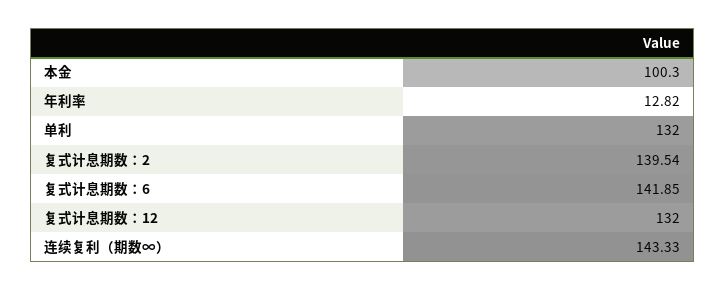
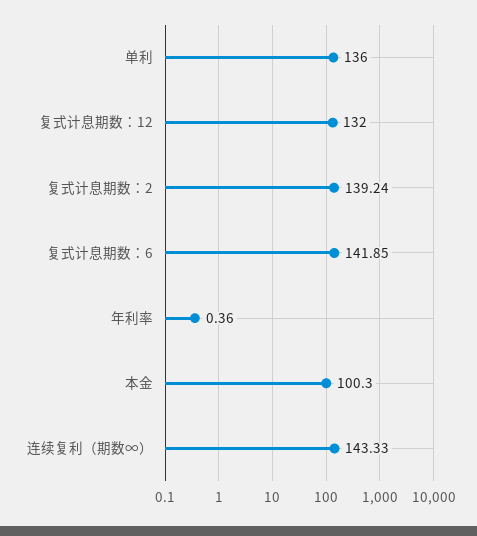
  {
    "本金": 100.3,
-   "年利率": 12.82,
+   "年利率": 0.36,
-   "单利": 132,
+   "单利": 136,
-   "复式计息期数：2": 139.54,
+   "复式计息期数：2": 139.24,
    "复式计息期数：6": 141.85,
    "复式计息期数：12": 132,
    "连续复利（期数∞）": 143.33
  }

